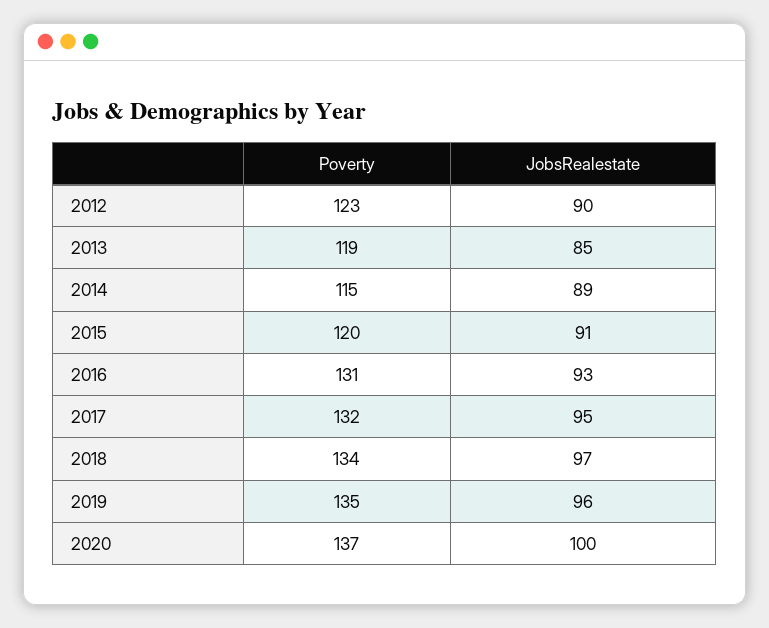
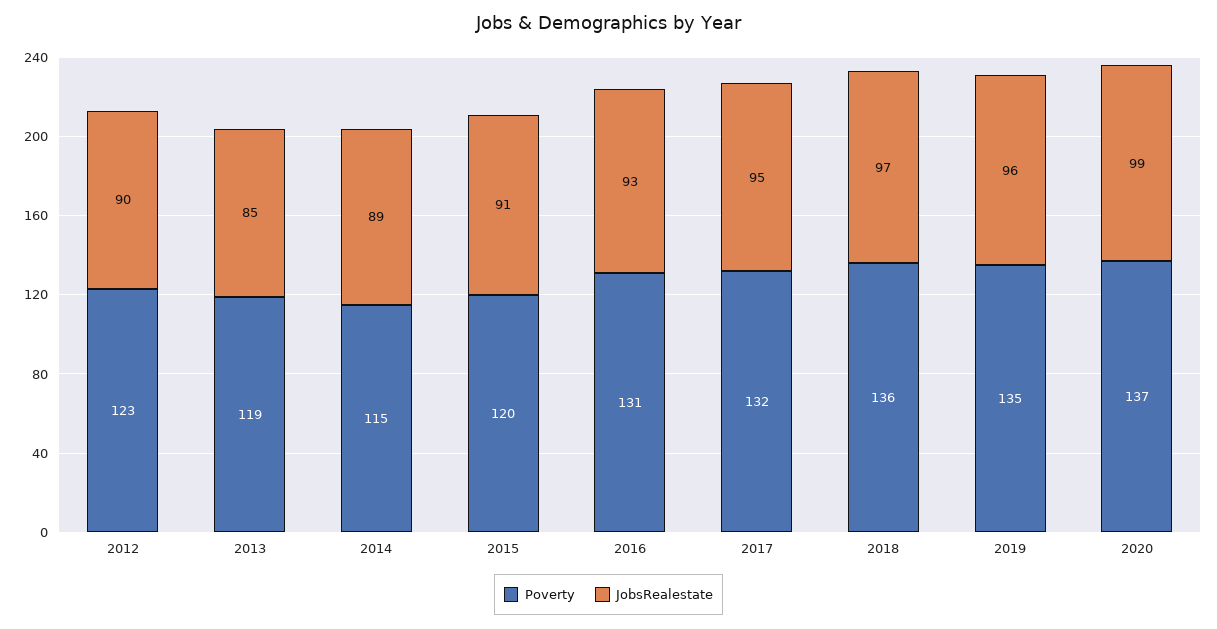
  {
    "Poverty": {
      "2012": 123,
      "2013": 119,
      "2014": 115,
      "2015": 120,
      "2016": 131,
      "2017": 132,
-     "2018": 134,
+     "2018": 136,
      "2019": 135,
      "2020": 137
    },
    "JobsRealestate": {
      "2012": 90,
      "2013": 85,
      "2014": 89,
      "2015": 91,
      "2016": 93,
      "2017": 95,
      "2018": 97,
      "2019": 96,
-     "2020": 100
+     "2020": 99
    }
  }

